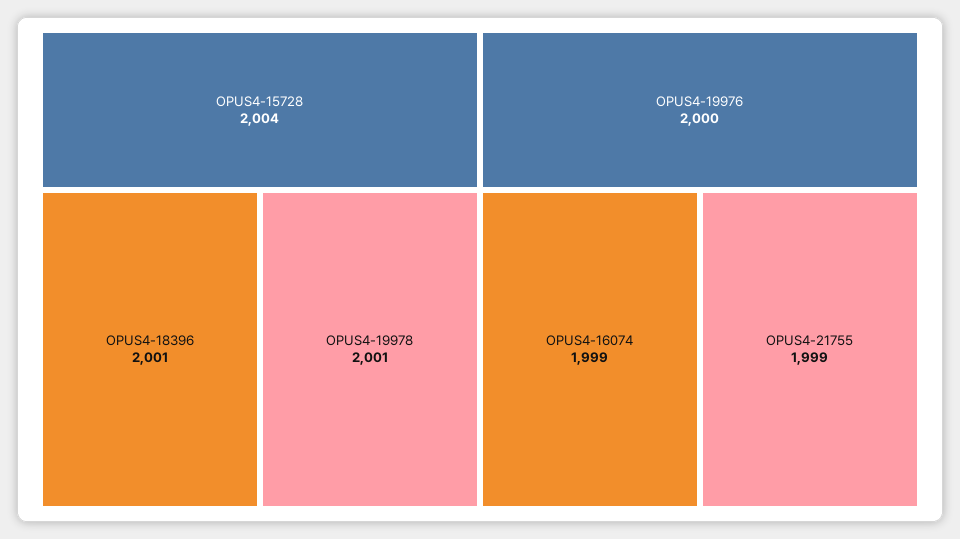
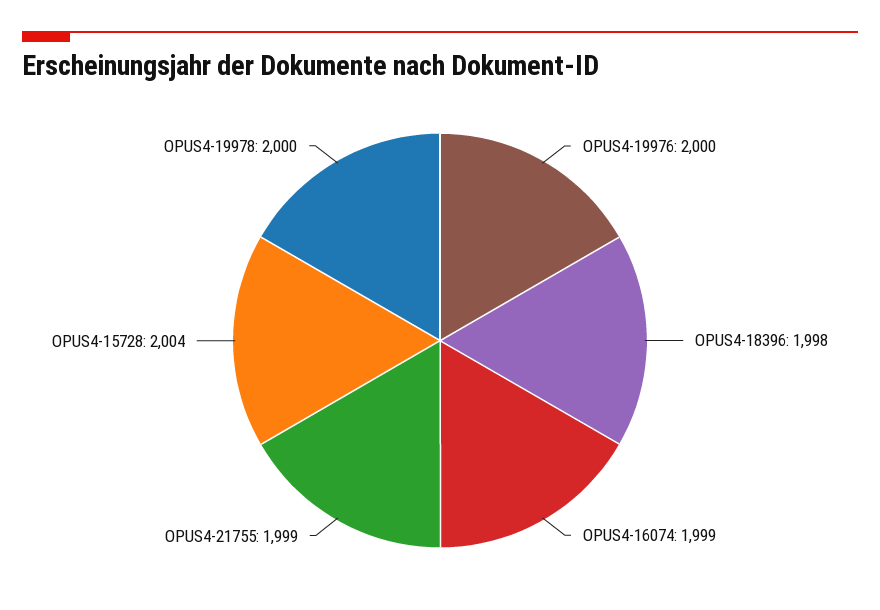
  {
    "OPUS4-15728": 2004,
-   "OPUS4-18396": 2001,
+   "OPUS4-18396": 1998,
-   "OPUS4-19978": 2001,
+   "OPUS4-19978": 2000,
    "OPUS4-19976": 2000,
    "OPUS4-16074": 1999,
    "OPUS4-21755": 1999
  }

